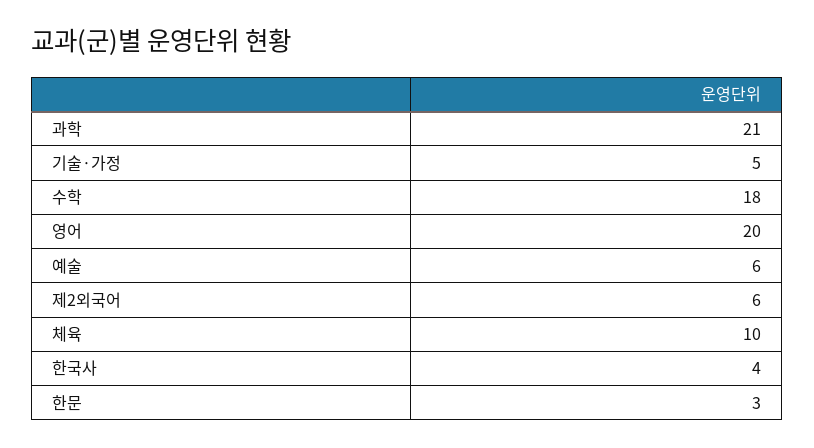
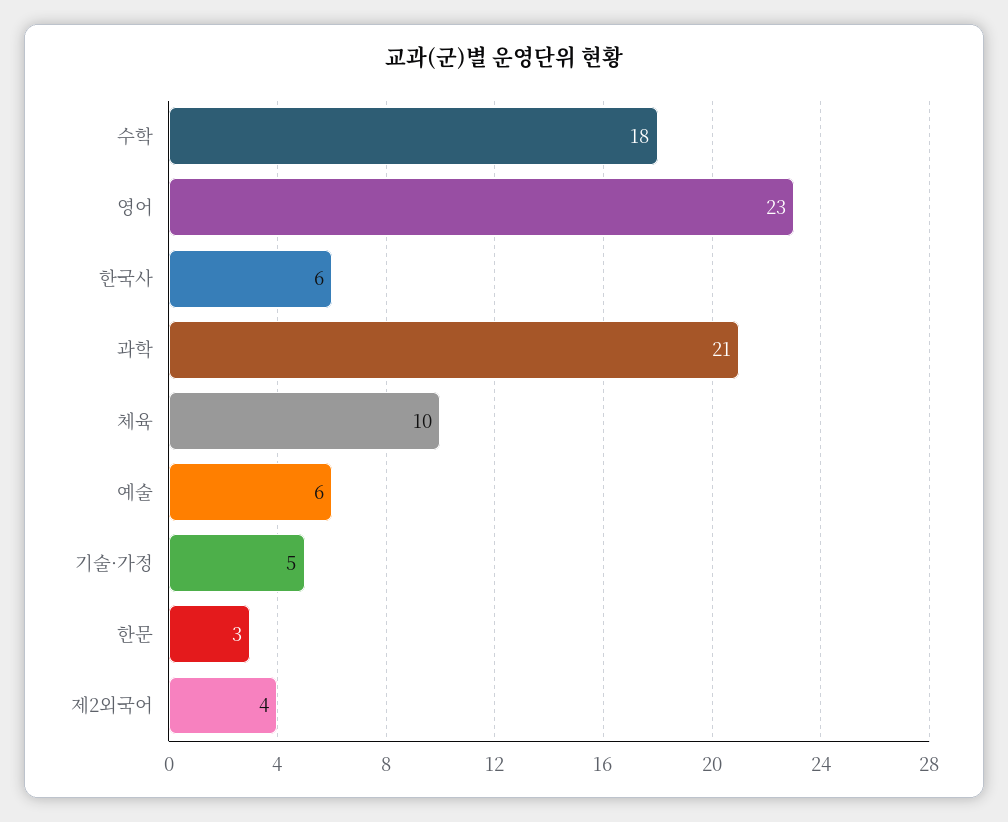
  {
    "과학": 21,
    "기술·가정": 5,
    "수학": 18,
-   "영어": 20,
+   "영어": 23,
    "예술": 6,
-   "제2외국어": 6,
+   "제2외국어": 4,
    "체육": 10,
-   "한국사": 4,
+   "한국사": 6,
    "한문": 3
  }

